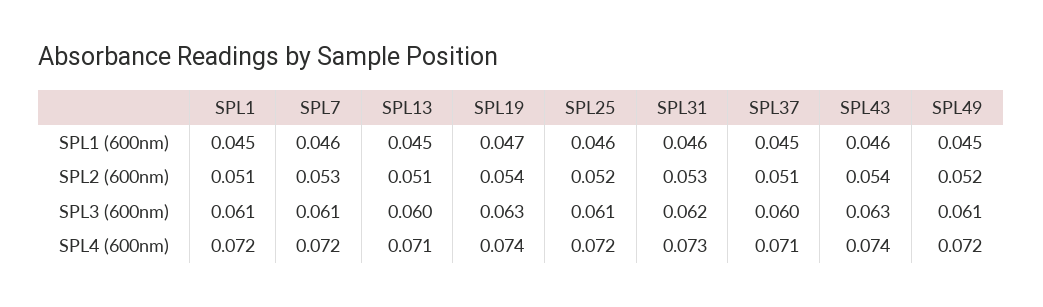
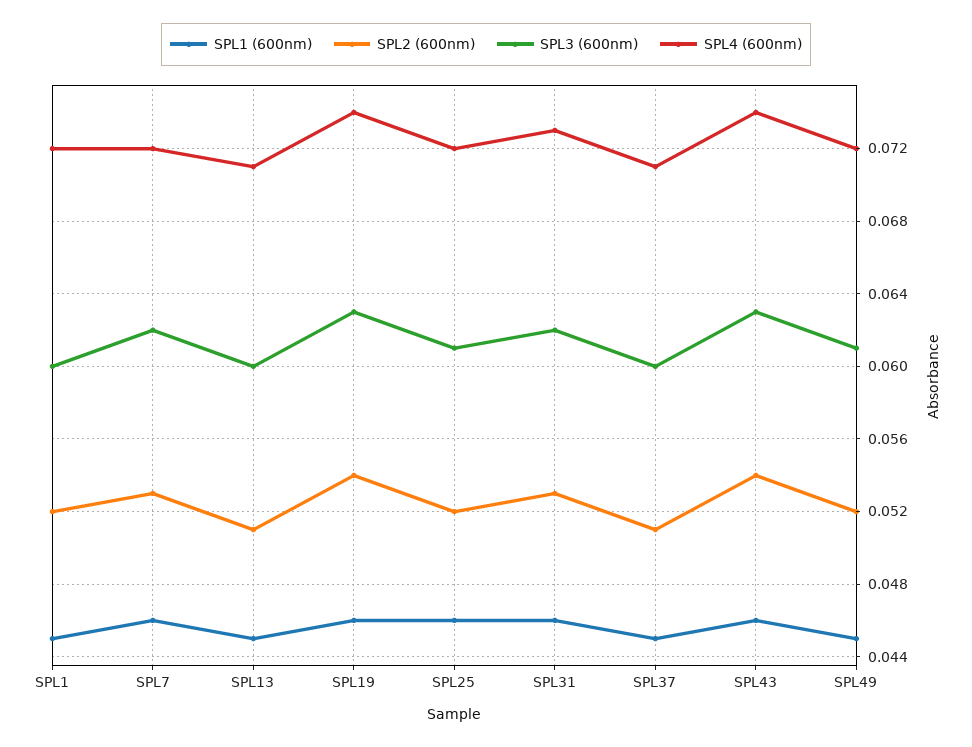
  {
    "SPL1 (600nm)": {
      "SPL1": 0.045,
      "SPL7": 0.046,
      "SPL13": 0.045,
-     "SPL19": 0.047,
+     "SPL19": 0.046,
      "SPL25": 0.046,
      "SPL31": 0.046,
      "SPL37": 0.045,
      "SPL43": 0.046,
      "SPL49": 0.045
    },
    "SPL2 (600nm)": {
-     "SPL1": 0.051,
+     "SPL1": 0.052,
      "SPL7": 0.053,
      "SPL13": 0.051,
      "SPL19": 0.054,
      "SPL25": 0.052,
      "SPL31": 0.053,
      "SPL37": 0.051,
      "SPL43": 0.054,
      "SPL49": 0.052
    },
    "SPL3 (600nm)": {
-     "SPL1": 0.061,
+     "SPL1": 0.06,
-     "SPL7": 0.061,
+     "SPL7": 0.062,
      "SPL13": 0.06,
      "SPL19": 0.063,
      "SPL25": 0.061,
      "SPL31": 0.062,
      "SPL37": 0.06,
      "SPL43": 0.063,
      "SPL49": 0.061
    },
    "SPL4 (600nm)": {
      "SPL1": 0.072,
      "SPL7": 0.072,
      "SPL13": 0.071,
      "SPL19": 0.074,
      "SPL25": 0.072,
      "SPL31": 0.073,
      "SPL37": 0.071,
      "SPL43": 0.074,
      "SPL49": 0.072
    }
  }

